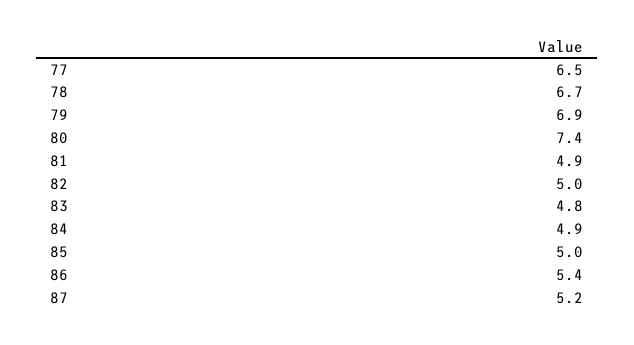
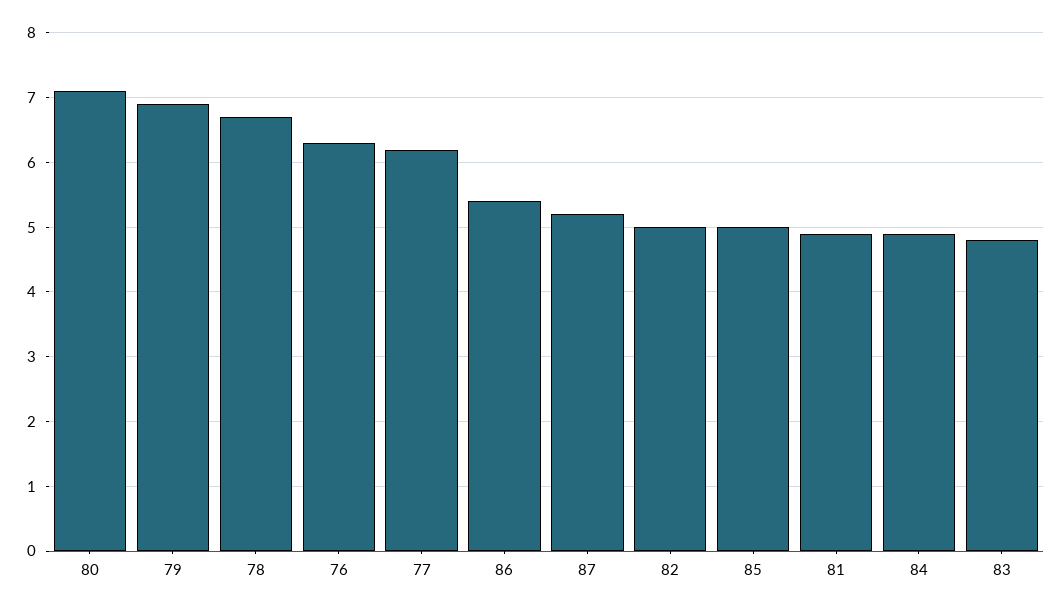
  {
-   "77": 6.5,
+   "77": 6.2,
    "78": 6.7,
    "79": 6.9,
-   "80": 7.4,
+   "80": 7.1,
    "81": 4.9,
    "82": 5,
    "83": 4.8,
    "84": 4.9,
    "85": 5,
    "86": 5.4,
-   "87": 5.2
+   "87": 5.2,
+   "76": 6.3
  }

